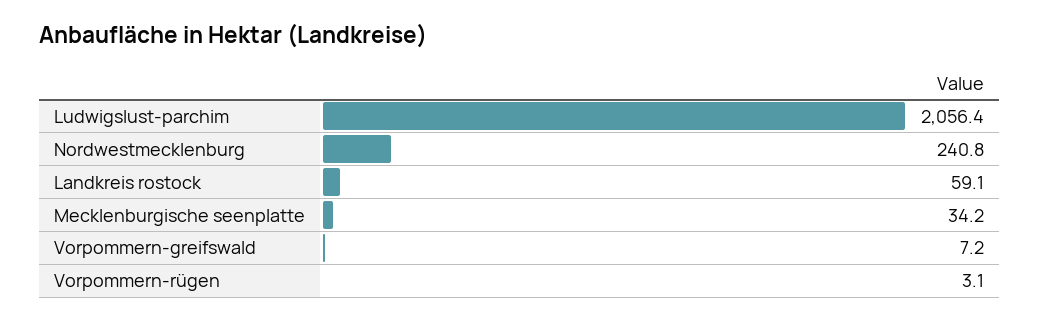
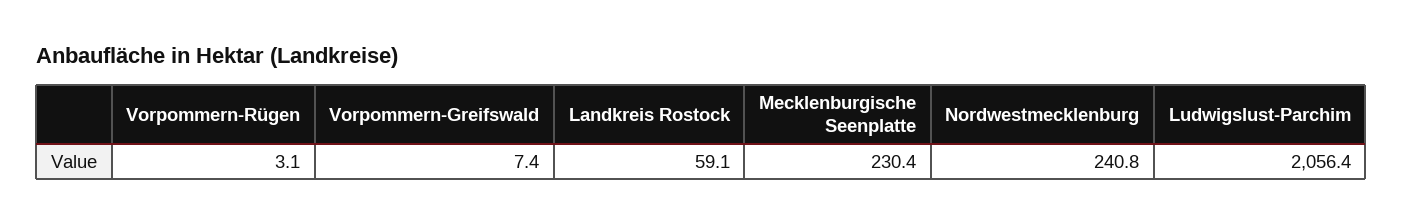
  {
    "Ludwigslust-parchim": 2056.4,
    "Nordwestmecklenburg": 240.8,
    "Landkreis rostock": 59.1,
-   "Mecklenburgische seenplatte": 34.2,
+   "Mecklenburgische seenplatte": 230.4,
-   "Vorpommern-greifswald": 7.2,
+   "Vorpommern-greifswald": 7.4,
    "Vorpommern-rügen": 3.1
  }

